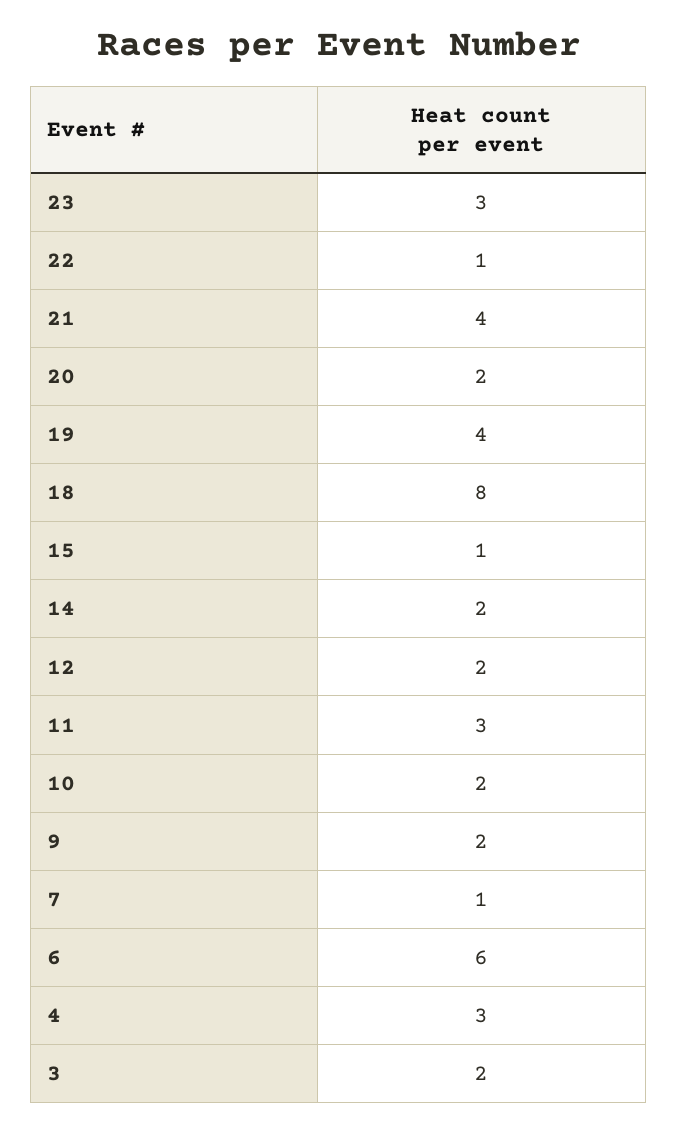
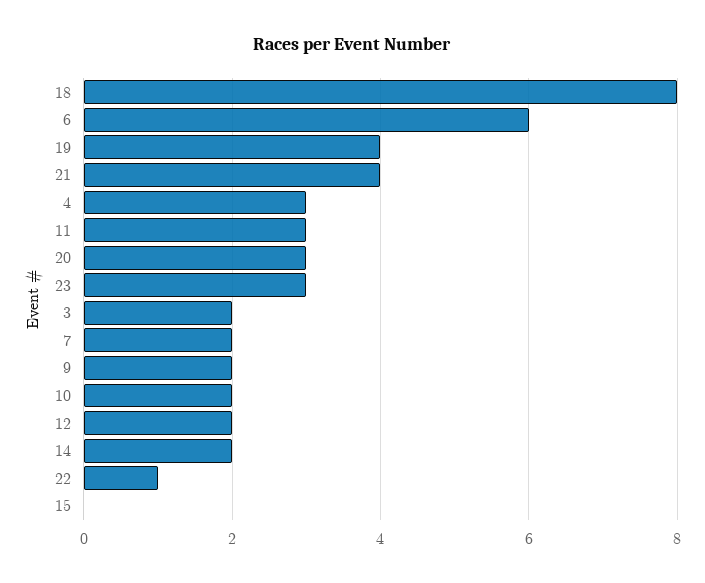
  {
    "23": 3,
    "22": 1,
    "21": 4,
-   "20": 2,
+   "20": 3,
    "19": 4,
    "18": 8,
-   "15": 1,
+   "15": 0,
    "14": 2,
    "12": 2,
    "11": 3,
    "10": 2,
    "9": 2,
-   "7": 1,
+   "7": 2,
    "6": 6,
    "4": 3,
    "3": 2
  }

